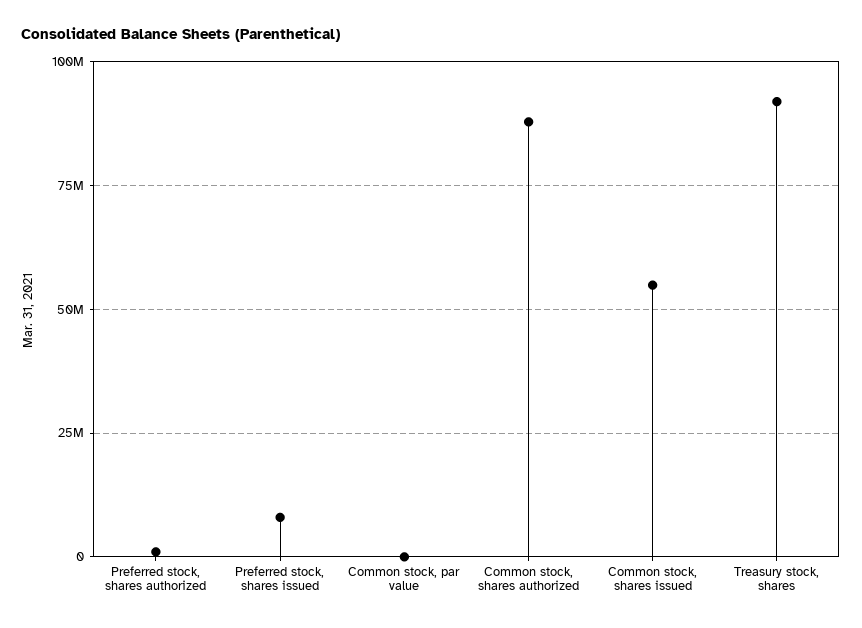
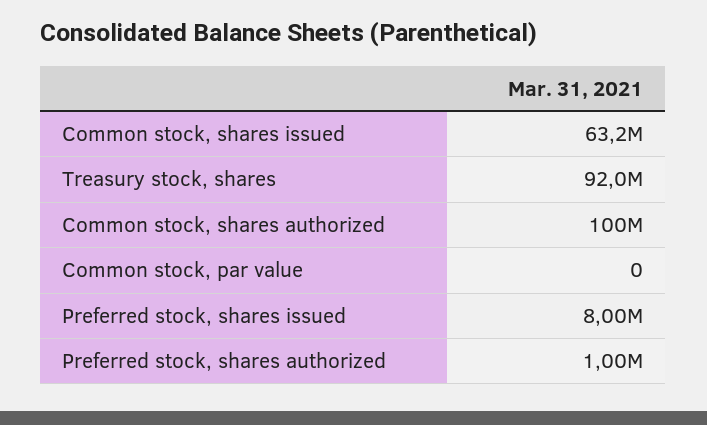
  {
    "Preferred stock, shares authorized": 1000000,
    "Preferred stock, shares issued": 8000000,
    "Common stock, par value": 0,
-   "Common stock, shares authorized": 87500000,
+   "Common stock, shares authorized": 100000000,
-   "Common stock, shares issued": 55000000,
+   "Common stock, shares issued": 63200000,
    "Treasury stock, shares": 92000000
  }

